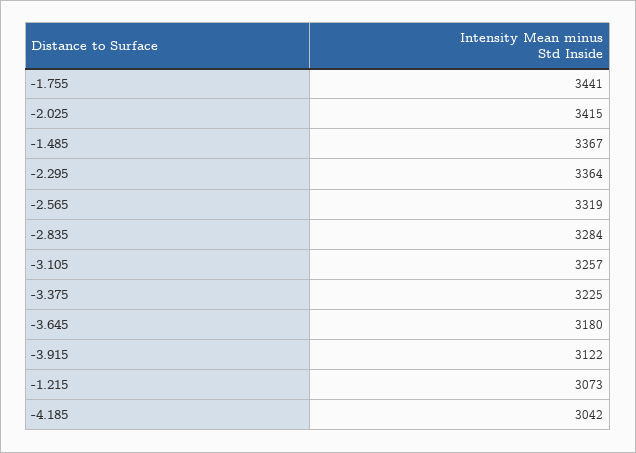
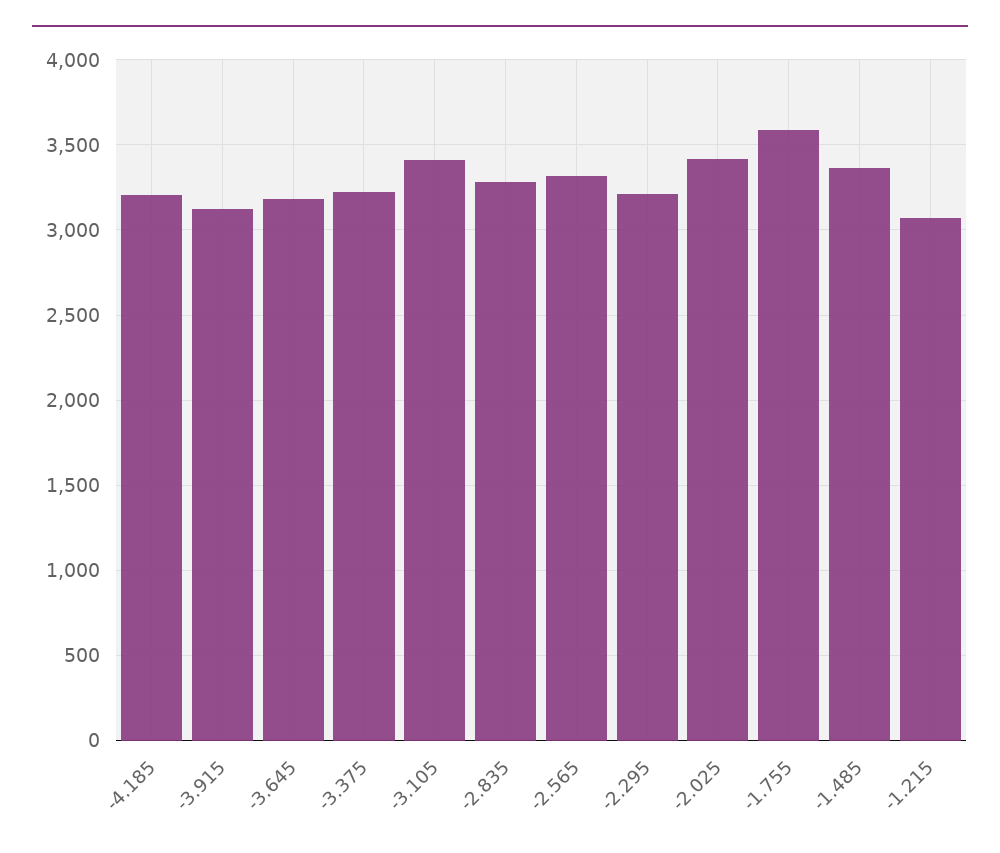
  {
-   "-1.755": 3441,
+   "-1.755": 3600,
    "-2.025": 3415,
    "-1.485": 3367,
-   "-2.295": 3364,
+   "-2.295": 3200,
    "-2.565": 3319,
    "-2.835": 3284,
-   "-3.105": 3257,
+   "-3.105": 3400,
    "-3.375": 3225,
    "-3.645": 3180,
    "-3.915": 3122,
    "-1.215": 3073,
-   "-4.185": 3042
+   "-4.185": 3200
  }

